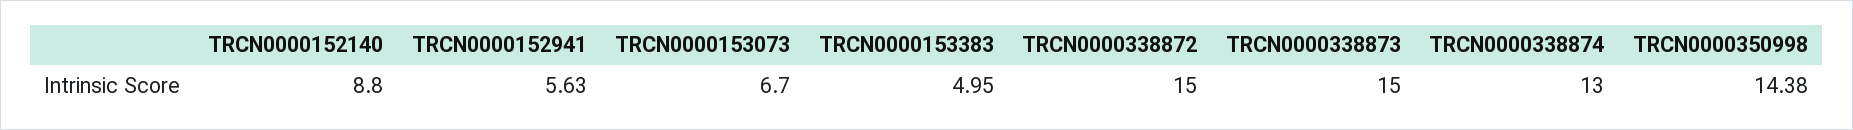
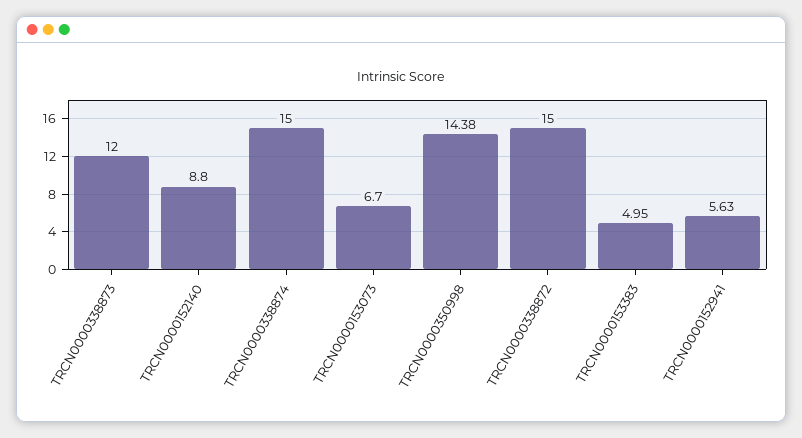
  {
    "TRCN0000152140": 8.8,
    "TRCN0000152941": 5.63,
    "TRCN0000153073": 6.7,
    "TRCN0000153383": 4.95,
    "TRCN0000338872": 15,
-   "TRCN0000338873": 15,
+   "TRCN0000338873": 12,
-   "TRCN0000338874": 13,
+   "TRCN0000338874": 15,
    "TRCN0000350998": 14.38
  }

